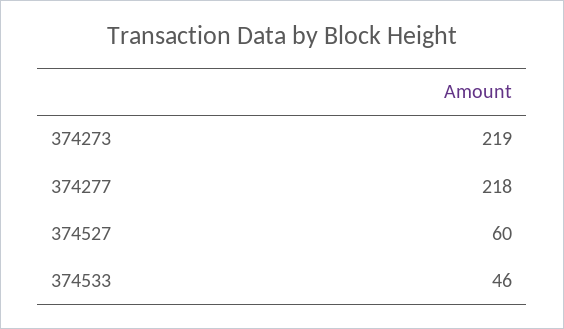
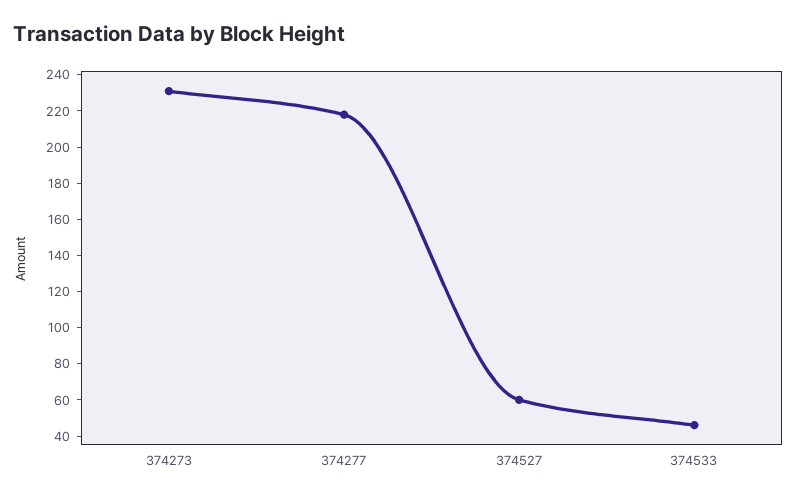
  {
-   "374273": 219,
+   "374273": 230,
    "374277": 218,
    "374527": 60,
    "374533": 46
  }

